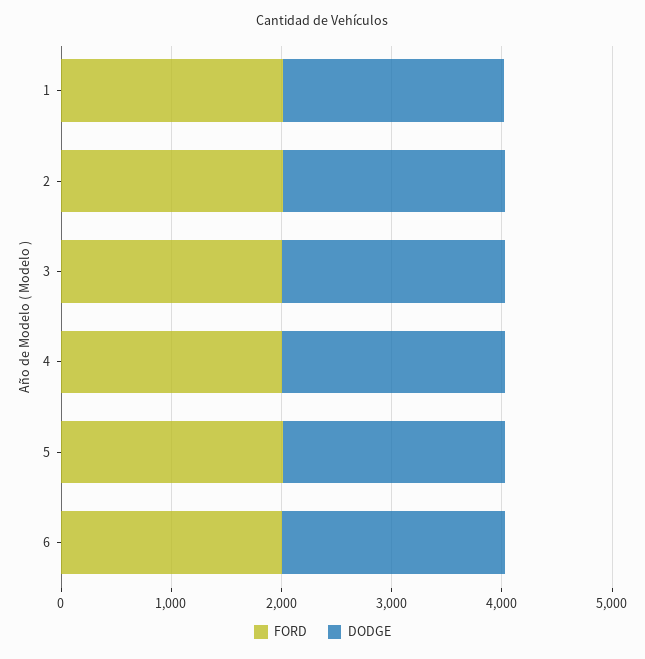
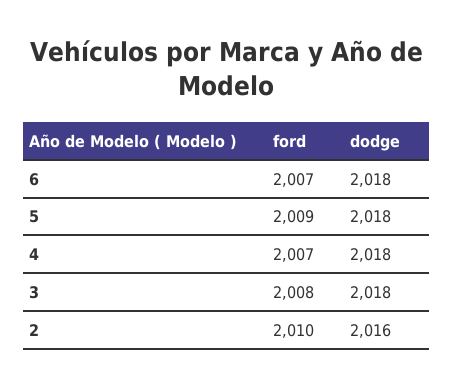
  {
    "FORD": {
-     "1": 2000,
      "2": 2010,
      "3": 2008,
      "4": 2007,
      "5": 2009,
      "6": 2007
    },
    "DODGE": {
-     "1": 2000,
      "2": 2016,
      "3": 2018,
      "4": 2018,
      "5": 2018,
      "6": 2018
    }
  }

